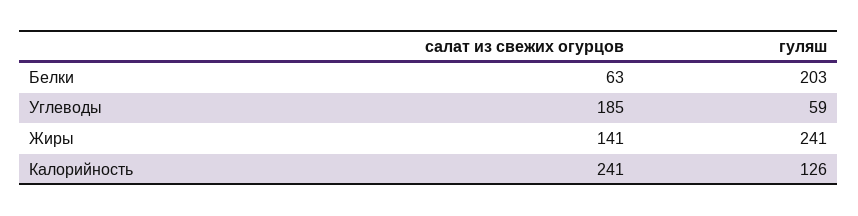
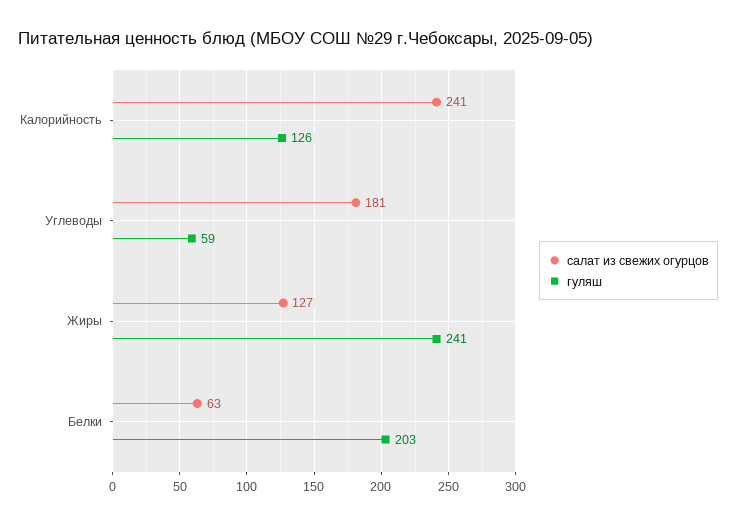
  {
    "салат из свежих огурцов": {
      "Белки": 63,
-     "Углеводы": 185,
+     "Углеводы": 181,
-     "Жиры": 141,
+     "Жиры": 127,
      "Калорийность": 241
    },
    "гуляш": {
      "Белки": 203,
      "Углеводы": 59,
      "Жиры": 241,
      "Калорийность": 126
    }
  }

